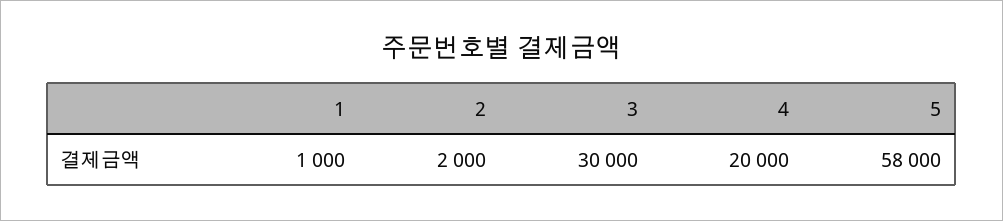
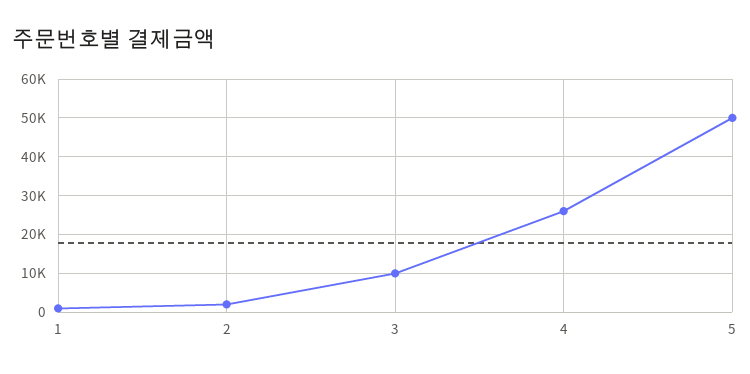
  {
    "1": 1000,
    "2": 2000,
-   "3": 30000,
+   "3": 10000,
-   "4": 20000,
+   "4": 26000,
-   "5": 58000
+   "5": 50000
  }

